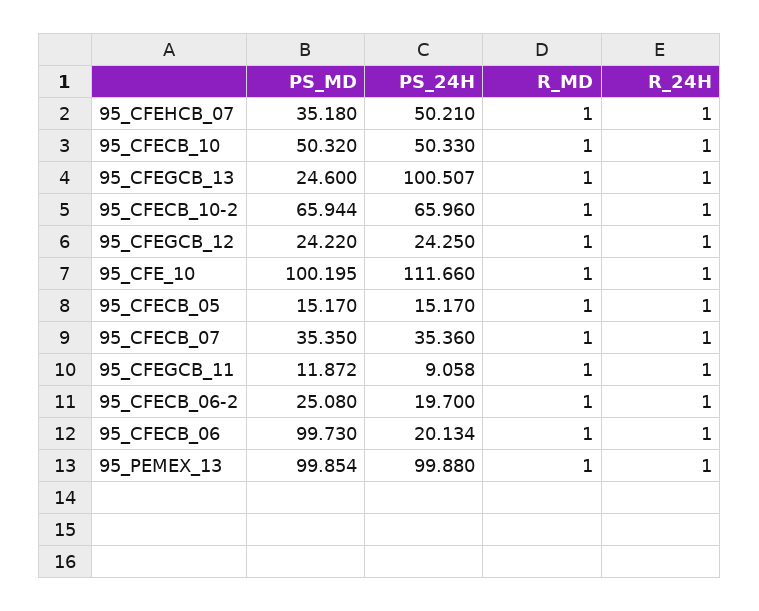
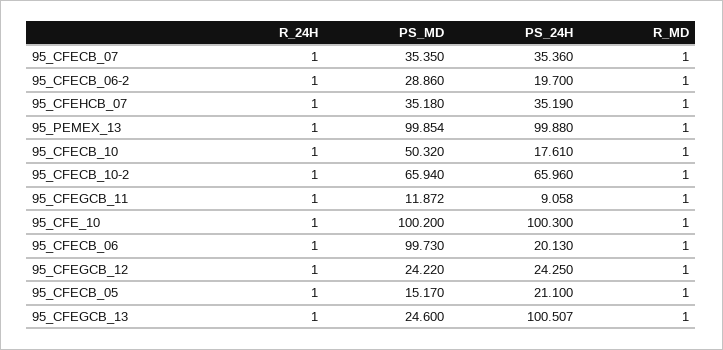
  {
    "PS_MD": {
      "95_CFEHCB_07": 35.18,
      "95_CFECB_10": 50.32,
      "95_CFEGCB_13": 24.6,
-     "95_CFECB_10-2": 65.944,
+     "95_CFECB_10-2": 65.94,
      "95_CFEGCB_12": 24.22,
-     "95_CFE_10": 100.195,
+     "95_CFE_10": 100.2,
      "95_CFECB_05": 15.17,
      "95_CFECB_07": 35.35,
      "95_CFEGCB_11": 11.872,
-     "95_CFECB_06-2": 25.08,
+     "95_CFECB_06-2": 28.86,
      "95_CFECB_06": 99.73,
      "95_PEMEX_13": 99.854
    },
    "PS_24H": {
-     "95_CFEHCB_07": 50.21,
+     "95_CFEHCB_07": 35.19,
-     "95_CFECB_10": 50.33,
+     "95_CFECB_10": 17.61,
      "95_CFEGCB_13": 100.507,
      "95_CFECB_10-2": 65.96,
      "95_CFEGCB_12": 24.25,
-     "95_CFE_10": 111.66,
+     "95_CFE_10": 100.3,
-     "95_CFECB_05": 15.17,
+     "95_CFECB_05": 21.1,
      "95_CFECB_07": 35.36,
      "95_CFEGCB_11": 9.058,
      "95_CFECB_06-2": 19.7,
-     "95_CFECB_06": 20.134,
+     "95_CFECB_06": 20.13,
      "95_PEMEX_13": 99.88
    },
    "R_MD": {
      "95_CFEHCB_07": 1,
      "95_CFECB_10": 1,
      "95_CFEGCB_13": 1,
      "95_CFECB_10-2": 1,
      "95_CFEGCB_12": 1,
      "95_CFE_10": 1,
      "95_CFECB_05": 1,
      "95_CFECB_07": 1,
      "95_CFEGCB_11": 1,
      "95_CFECB_06-2": 1,
      "95_CFECB_06": 1,
      "95_PEMEX_13": 1
    },
    "R_24H": {
      "95_CFEHCB_07": 1,
      "95_CFECB_10": 1,
      "95_CFEGCB_13": 1,
      "95_CFECB_10-2": 1,
      "95_CFEGCB_12": 1,
      "95_CFE_10": 1,
      "95_CFECB_05": 1,
      "95_CFECB_07": 1,
      "95_CFEGCB_11": 1,
      "95_CFECB_06-2": 1,
      "95_CFECB_06": 1,
      "95_PEMEX_13": 1
    }
  }

